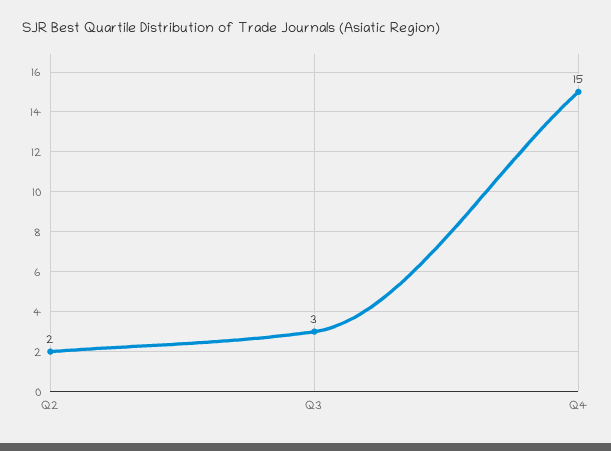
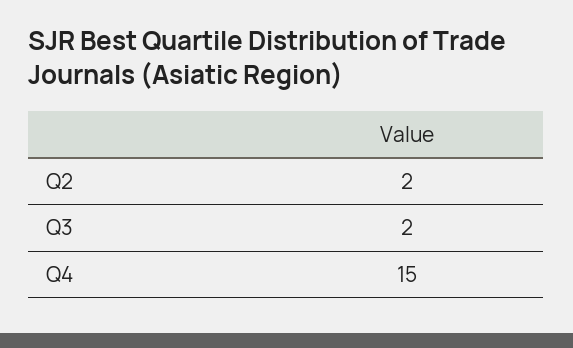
  {
    "Q2": 2,
-   "Q3": 3,
+   "Q3": 2,
    "Q4": 15
  }

